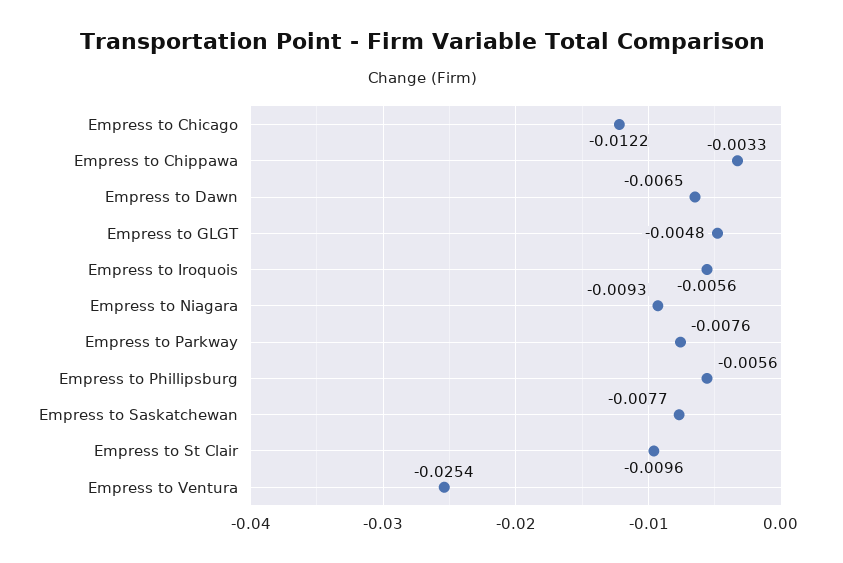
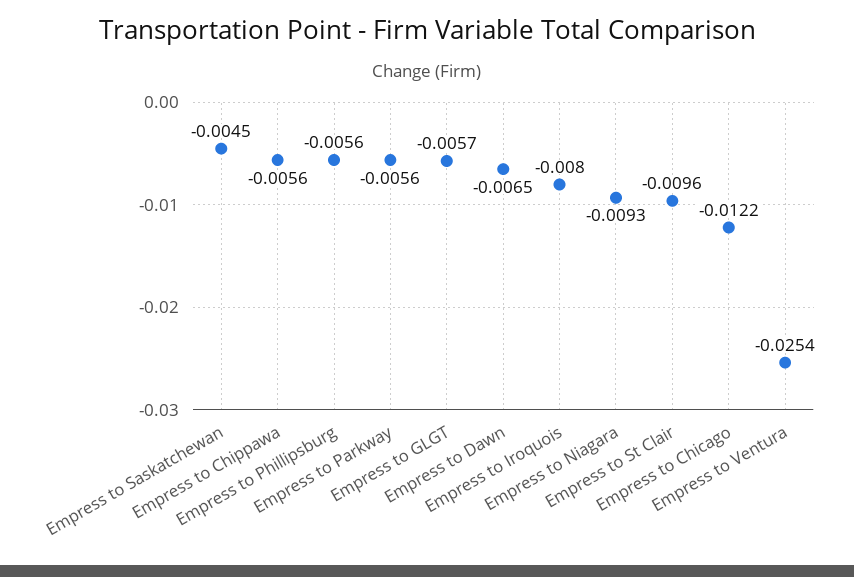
  {
    "Empress to Chicago": -0.0122,
-   "Empress to Chippawa": -0.0033,
+   "Empress to Chippawa": -0.0056,
    "Empress to Dawn": -0.0065,
-   "Empress to GLGT": -0.0048,
+   "Empress to GLGT": -0.0057,
-   "Empress to Iroquois": -0.0056,
+   "Empress to Iroquois": -0.008,
    "Empress to Niagara": -0.0093,
-   "Empress to Parkway": -0.0076,
+   "Empress to Parkway": -0.0056,
    "Empress to Phillipsburg": -0.0056,
-   "Empress to Saskatchewan": -0.0077,
+   "Empress to Saskatchewan": -0.0045,
    "Empress to St Clair": -0.0096,
    "Empress to Ventura": -0.0254
  }

